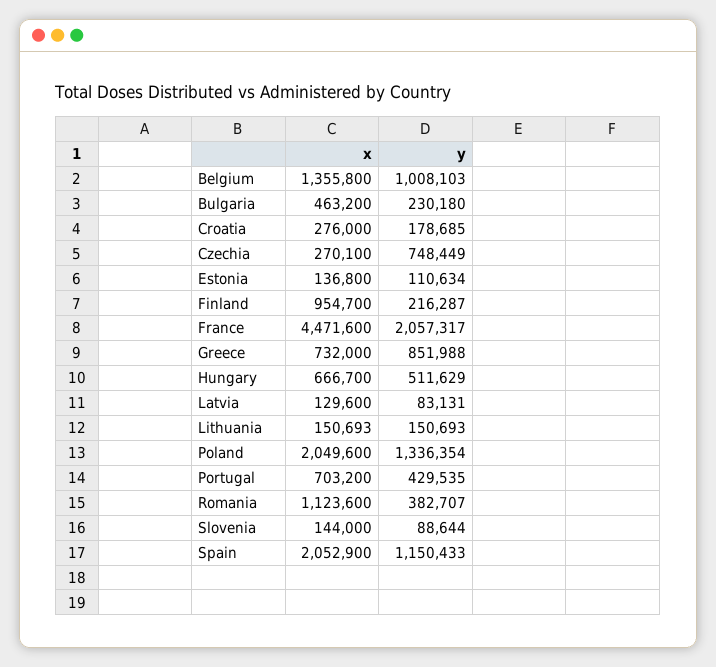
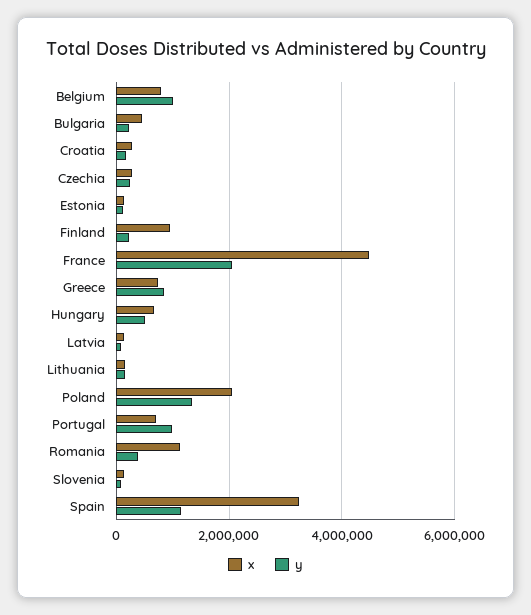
  {
    "x": {
-     "Belgium": 1355800,
+     "Belgium": 800000,
      "Bulgaria": 463200,
      "Croatia": 276000,
      "Czechia": 270100,
      "Estonia": 136800,
      "Finland": 954700,
      "France": 4471600,
      "Greece": 732000,
      "Hungary": 666700,
      "Latvia": 129600,
      "Lithuania": 150693,
      "Poland": 2049600,
      "Portugal": 703200,
      "Romania": 1123600,
      "Slovenia": 144000,
-     "Spain": 2052900
+     "Spain": 3200000
    },
    "y": {
      "Belgium": 1008103,
      "Bulgaria": 230180,
      "Croatia": 178685,
-     "Czechia": 748449,
+     "Czechia": 200000,
      "Estonia": 110634,
      "Finland": 216287,
      "France": 2057317,
      "Greece": 851988,
      "Hungary": 511629,
      "Latvia": 83131,
      "Lithuania": 150693,
      "Poland": 1336354,
-     "Portugal": 429535,
+     "Portugal": 1000000,
      "Romania": 382707,
      "Slovenia": 88644,
      "Spain": 1150433
    }
  }

